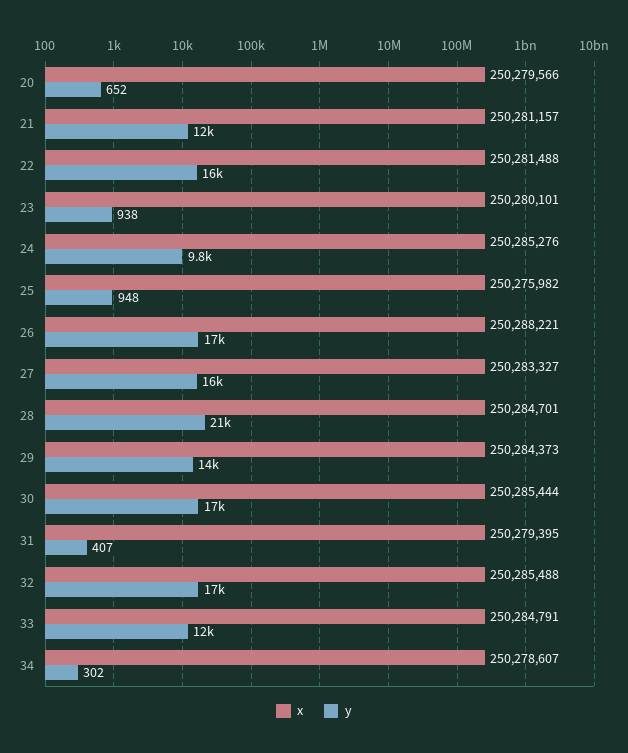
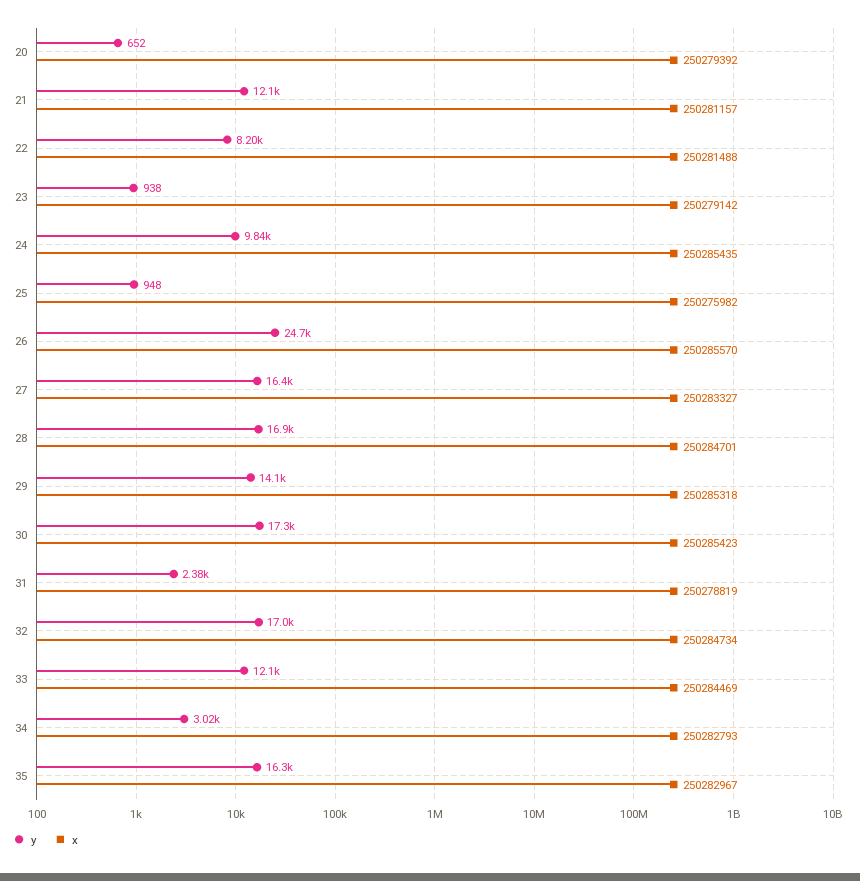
  {
    "x": {
-     "20": 250279566,
+     "20": 250279392,
      "21": 250281157,
      "22": 250281488,
-     "23": 250280101,
+     "23": 250279142,
-     "24": 250285276,
+     "24": 250285435,
      "25": 250275982,
-     "26": 250288221,
+     "26": 250285570,
      "27": 250283327,
      "28": 250284701,
-     "29": 250284373,
+     "29": 250285318,
-     "30": 250285444,
+     "30": 250285423,
-     "31": 250279395,
+     "31": 250278819,
-     "32": 250285488,
+     "32": 250284734,
-     "33": 250284791,
+     "33": 250284469,
-     "34": 250278607
+     "34": 250282793,
+     "35": 250282967
    },
    "y": {
      "20": 652,
      "21": 12100,
-     "22": 16000,
+     "22": 8200,
      "23": 938,
      "24": 9840,
      "25": 948,
-     "26": 17000,
+     "26": 24700,
      "27": 16400,
-     "28": 21000,
+     "28": 16900,
      "29": 14100,
      "30": 17300,
-     "31": 407,
+     "31": 2380,
      "32": 17000,
      "33": 12100,
-     "34": 302
+     "34": 3020,
+     "35": 16300
    }
  }

